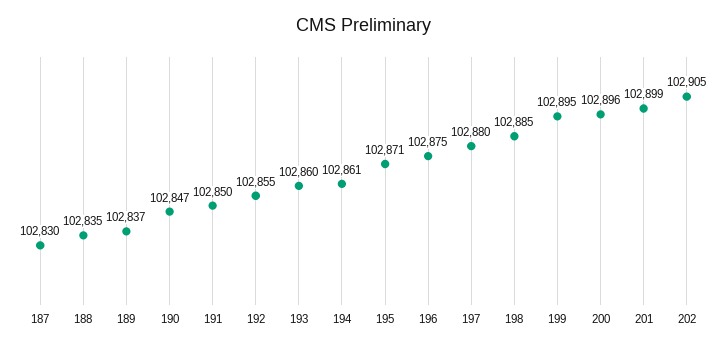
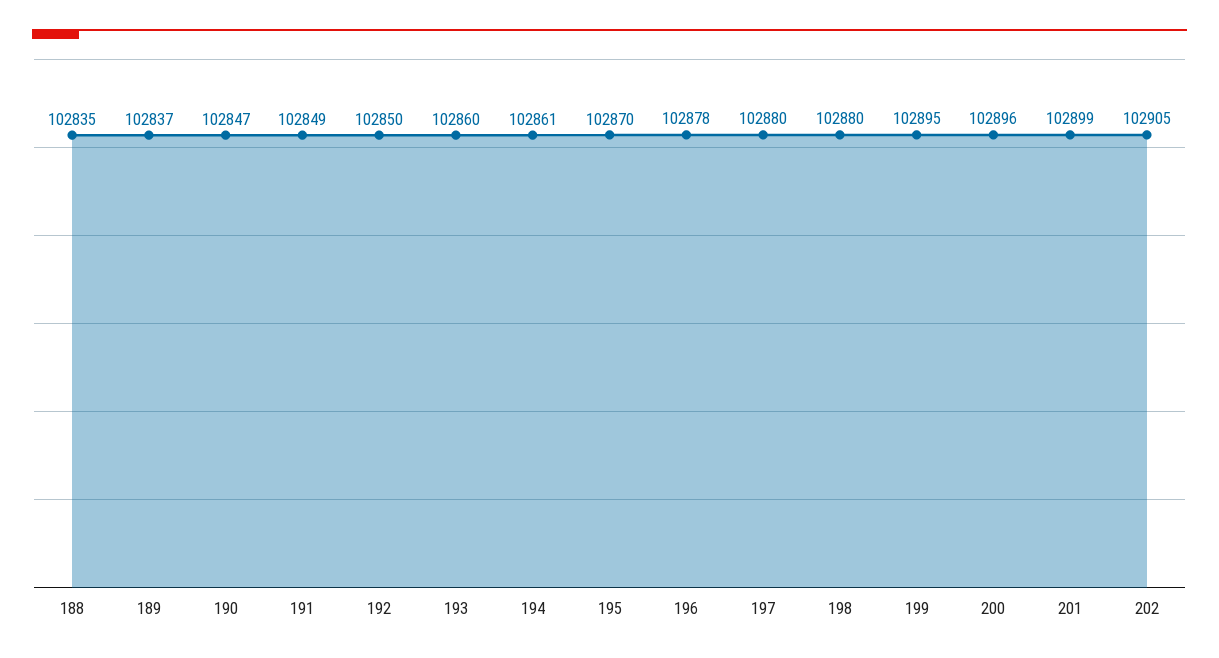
  {
-   "187": 102830,
    "188": 102835,
    "189": 102837,
    "190": 102847,
-   "191": 102850,
+   "191": 102849,
-   "192": 102855,
+   "192": 102850,
    "193": 102860,
    "194": 102861,
-   "195": 102871,
+   "195": 102870,
-   "196": 102875,
+   "196": 102878,
    "197": 102880,
-   "198": 102885,
+   "198": 102880,
    "199": 102895,
    "200": 102896,
    "201": 102899,
    "202": 102905
  }

